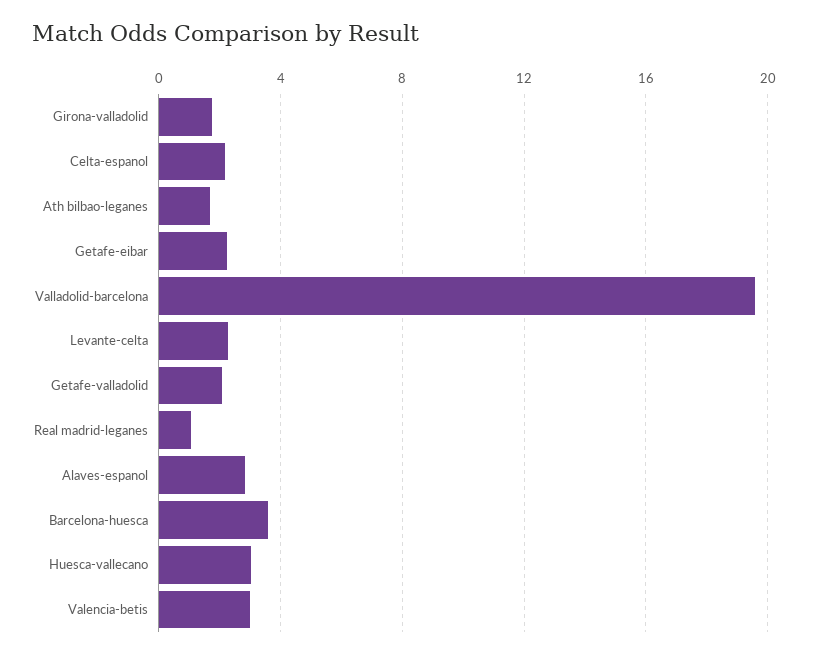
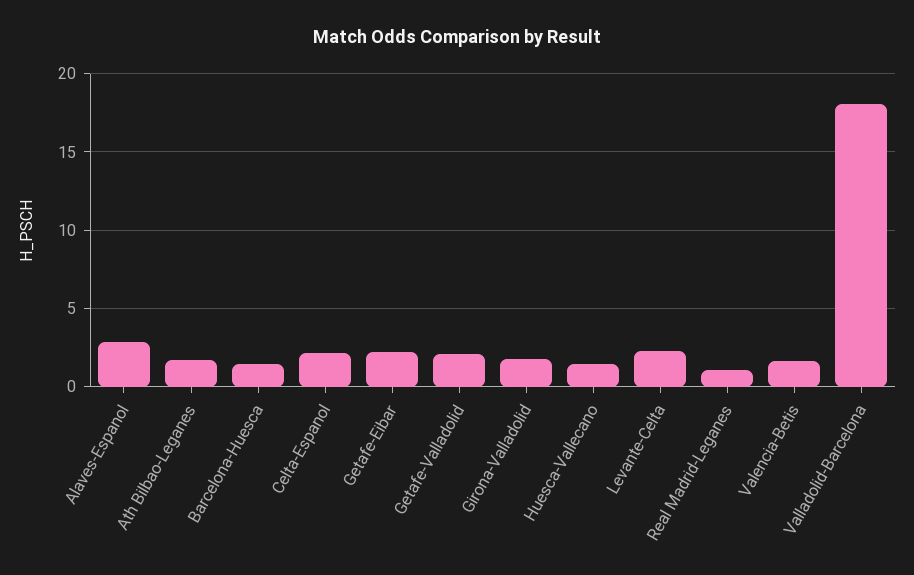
  {
    "Girona-valladolid": 2,
    "Celta-espanol": 2,
    "Ath bilbao-leganes": 1.5,
    "Getafe-eibar": 2,
-   "Valladolid-barcelona": 19.5,
+   "Valladolid-barcelona": 18,
    "Levante-celta": 2.5,
    "Getafe-valladolid": 2,
    "Real madrid-leganes": 1,
    "Alaves-espanol": 3,
-   "Barcelona-huesca": 3.5,
+   "Barcelona-huesca": 1.5,
-   "Huesca-vallecano": 3,
+   "Huesca-vallecano": 1.5,
-   "Valencia-betis": 3
+   "Valencia-betis": 1.5
  }

